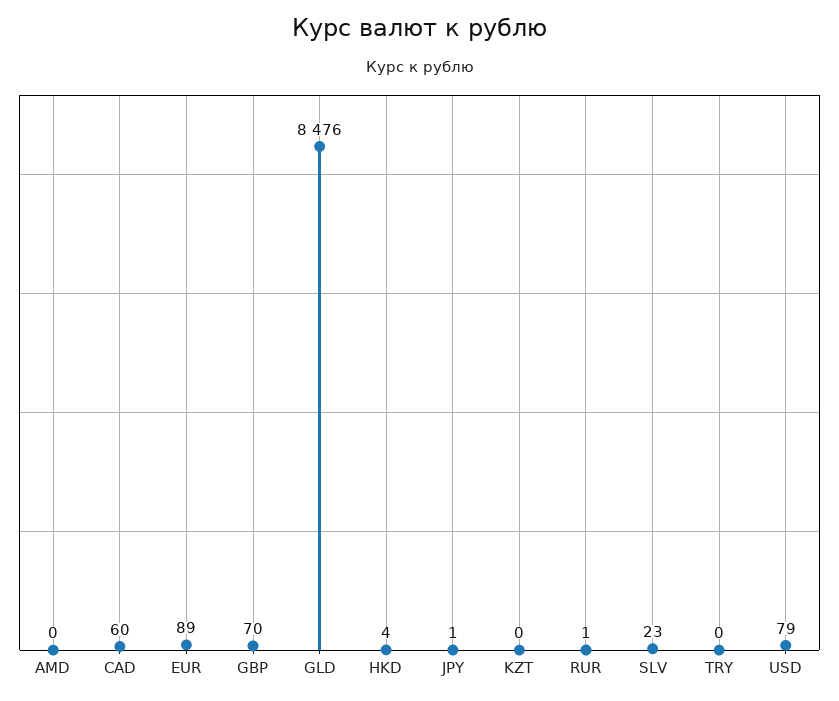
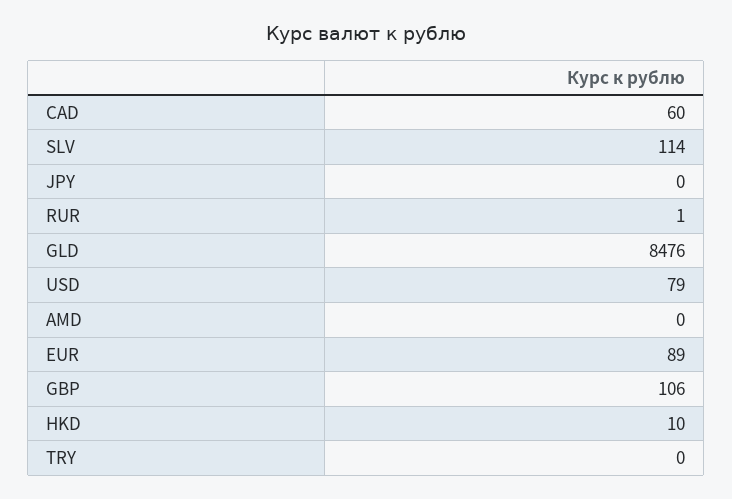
  {
    "AMD": 0,
    "CAD": 60,
    "EUR": 89,
-   "GBP": 70,
+   "GBP": 106,
    "GLD": 8476,
-   "HKD": 4,
+   "HKD": 10,
-   "JPY": 1,
+   "JPY": 0,
-   "KZT": 0,
    "RUR": 1,
-   "SLV": 23,
+   "SLV": 114,
    "TRY": 0,
    "USD": 79
  }

